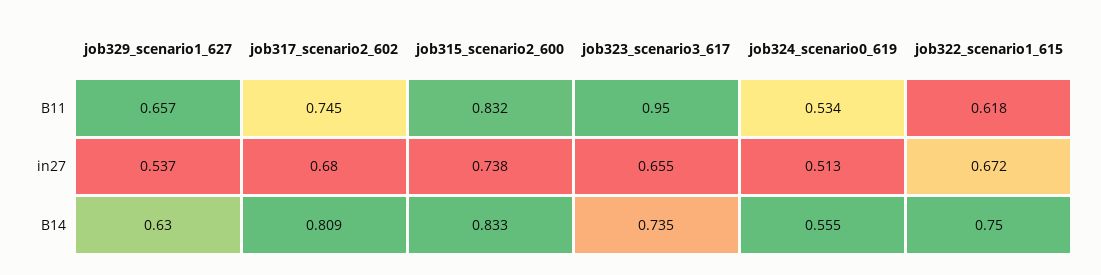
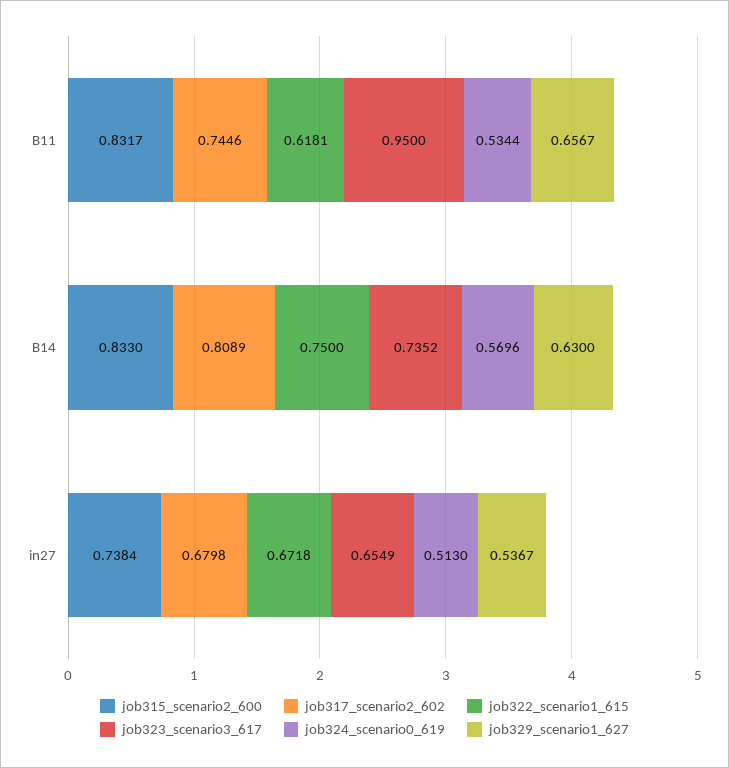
  {
    "job329_scenario1_627": {
      "B11": 0.6567,
      "in27": 0.5367,
      "B14": 0.63
    },
    "job317_scenario2_602": {
      "B11": 0.7446,
      "in27": 0.6798,
      "B14": 0.8089
    },
    "job315_scenario2_600": {
      "B11": 0.8317,
      "in27": 0.7384,
      "B14": 0.833
    },
    "job323_scenario3_617": {
      "B11": 0.95,
      "in27": 0.6549,
      "B14": 0.7352
    },
    "job324_scenario0_619": {
      "B11": 0.5344,
      "in27": 0.513,
-     "B14": 0.555
+     "B14": 0.5696
    },
    "job322_scenario1_615": {
      "B11": 0.6181,
      "in27": 0.6718,
      "B14": 0.75
    }
  }

